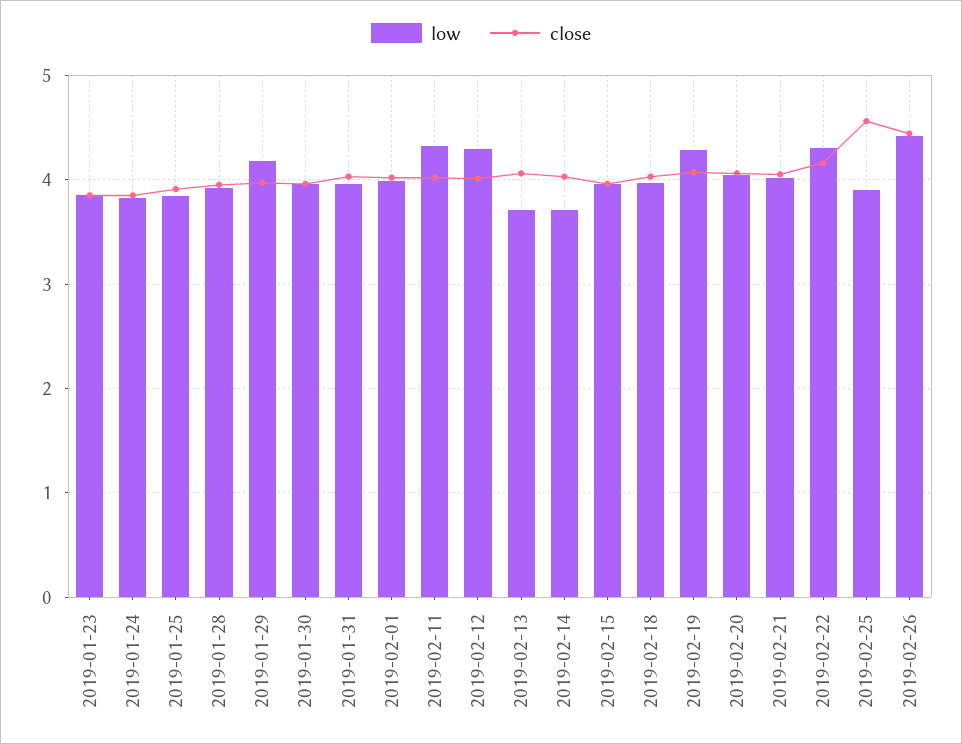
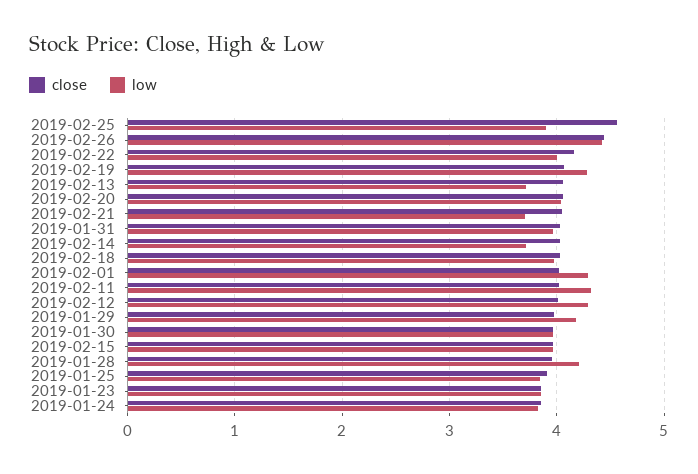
  {
    "low": {
      "2019-01-23": 3.9,
      "2019-01-24": 3.8,
      "2019-01-25": 3.8,
-     "2019-01-28": 3.9,
+     "2019-01-28": 4.2,
      "2019-01-29": 4.2,
      "2019-01-30": 4,
      "2019-01-31": 4,
-     "2019-02-01": 4,
+     "2019-02-01": 4.3,
      "2019-02-11": 4.3,
      "2019-02-12": 4.3,
      "2019-02-13": 3.7,
      "2019-02-14": 3.7,
      "2019-02-15": 4,
      "2019-02-18": 4,
      "2019-02-19": 4.3,
      "2019-02-20": 4,
-     "2019-02-21": 4,
+     "2019-02-21": 3.7,
-     "2019-02-22": 4.3,
+     "2019-02-22": 4,
      "2019-02-25": 3.9,
      "2019-02-26": 4.4
    },
    "close": {
      "2019-01-23": 3.9,
      "2019-01-24": 3.9,
      "2019-01-25": 3.9,
      "2019-01-28": 4,
      "2019-01-29": 4,
      "2019-01-30": 4,
      "2019-01-31": 4,
      "2019-02-01": 4,
      "2019-02-11": 4,
      "2019-02-12": 4,
      "2019-02-13": 4.1,
      "2019-02-14": 4,
      "2019-02-15": 4,
      "2019-02-18": 4,
      "2019-02-19": 4.1,
      "2019-02-20": 4.1,
      "2019-02-21": 4.1,
      "2019-02-22": 4.2,
      "2019-02-25": 4.6,
      "2019-02-26": 4.4
    }
  }

